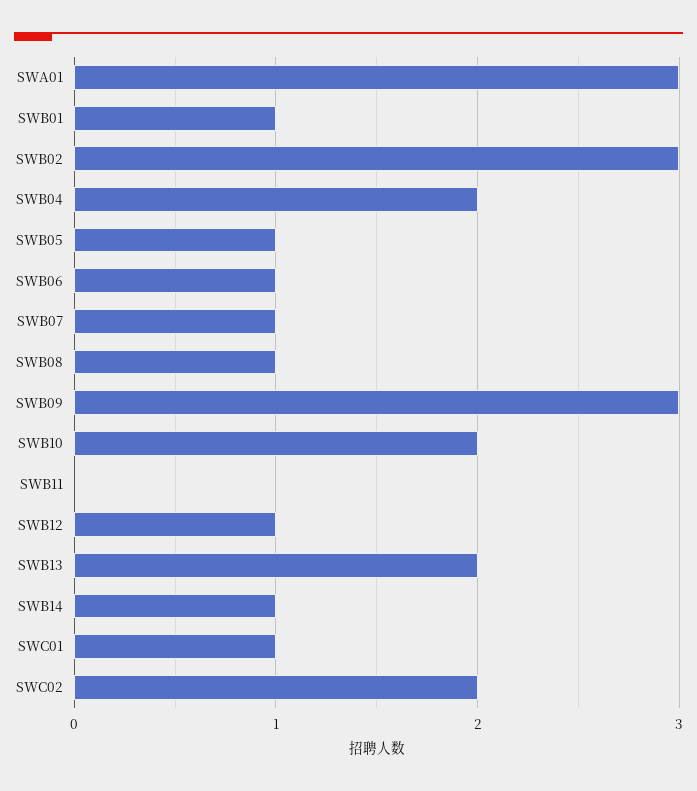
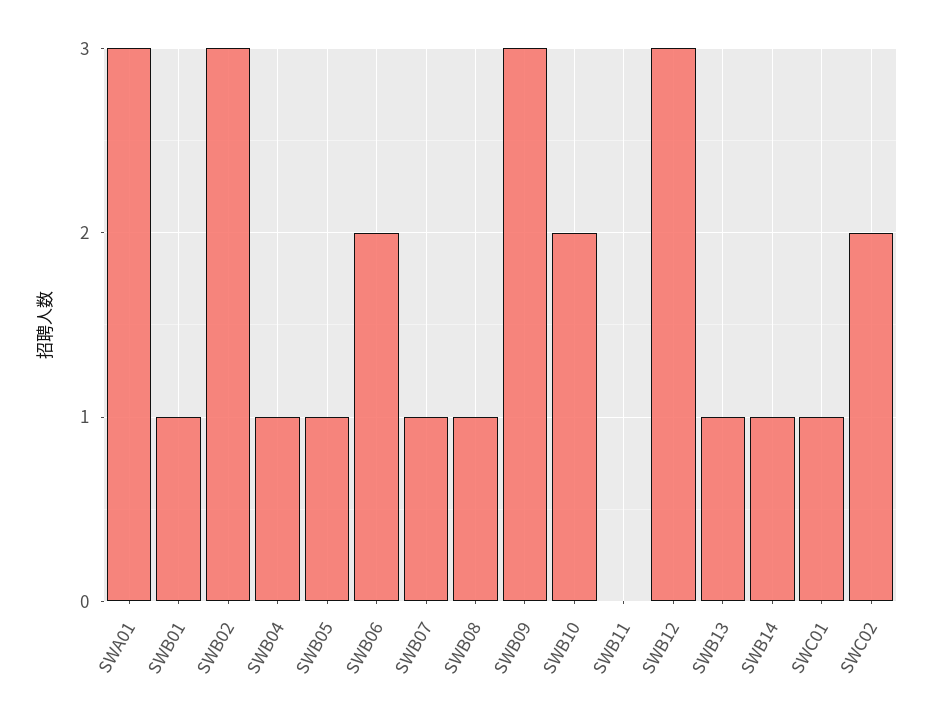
  {
    "SWA01": 3,
    "SWB01": 1,
    "SWB02": 3,
-   "SWB04": 2,
+   "SWB04": 1,
    "SWB05": 1,
-   "SWB06": 1,
+   "SWB06": 2,
    "SWB07": 1,
    "SWB08": 1,
    "SWB09": 3,
    "SWB10": 2,
    "SWB11": 0,
-   "SWB12": 1,
+   "SWB12": 3,
-   "SWB13": 2,
+   "SWB13": 1,
    "SWB14": 1,
    "SWC01": 1,
    "SWC02": 2
  }

